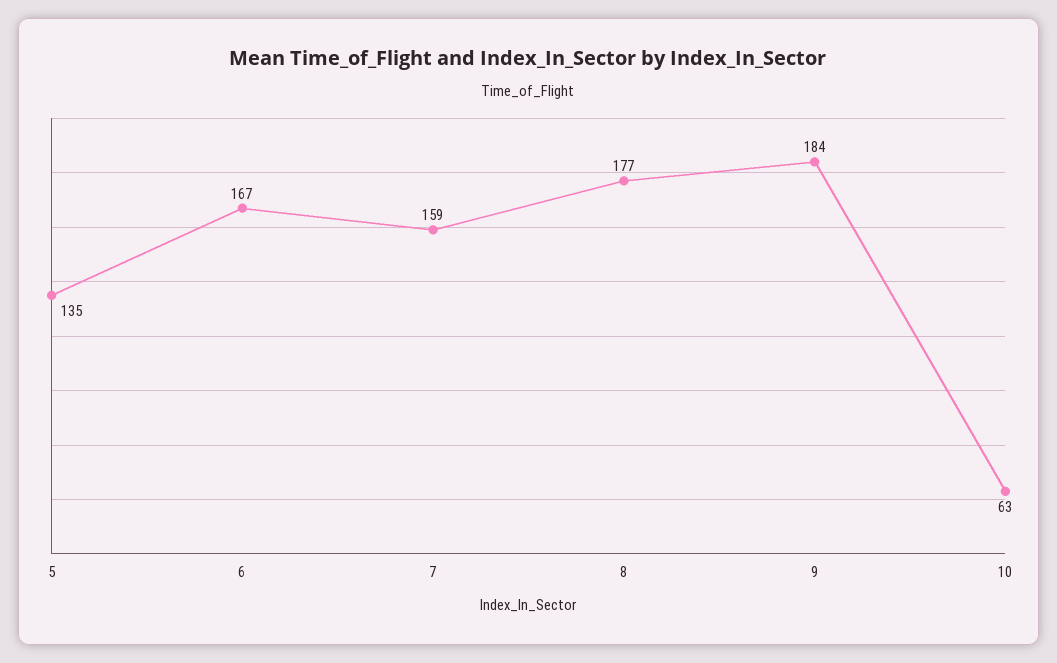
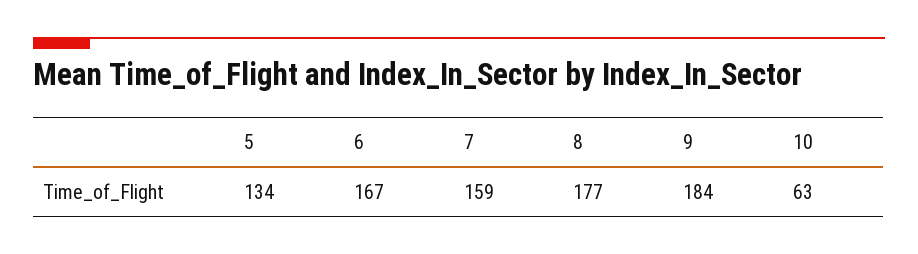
  {
-   "5": 135,
+   "5": 134,
    "6": 167,
    "7": 159,
    "8": 177,
    "9": 184,
    "10": 63
  }

